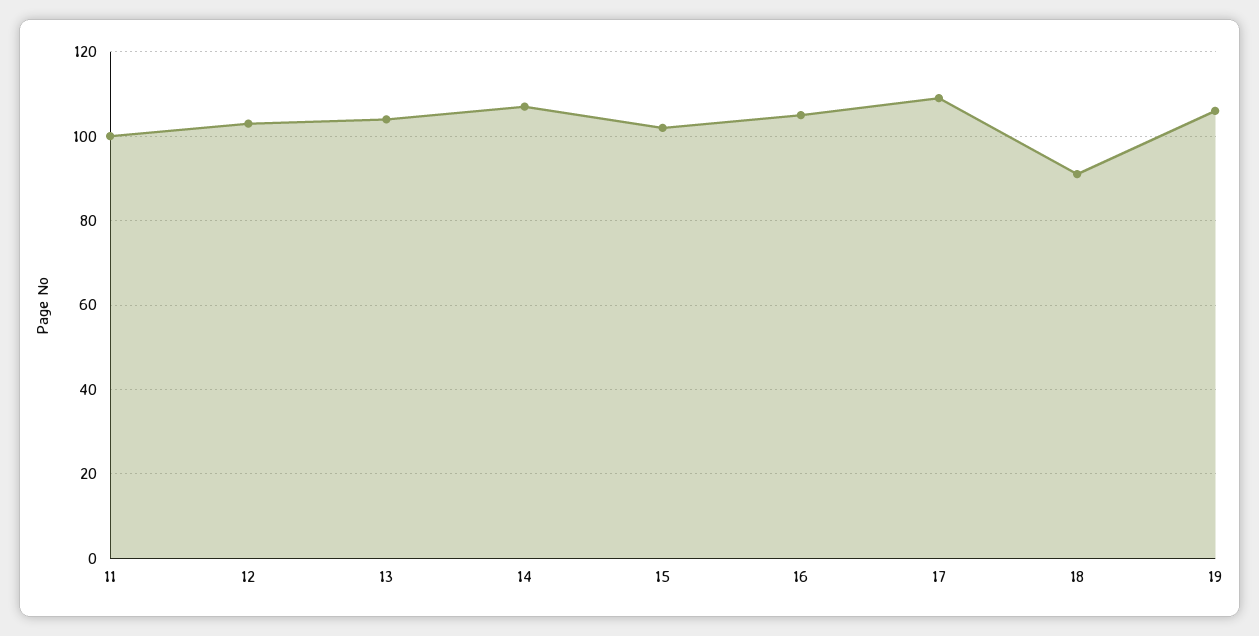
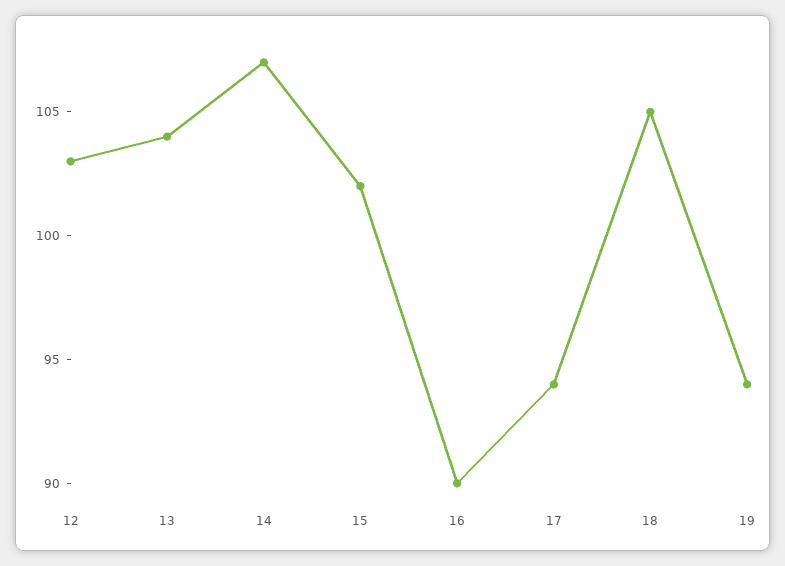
  {
-   "11": 100,
    "12": 103,
    "13": 104,
    "14": 107,
    "15": 102,
-   "16": 105,
+   "16": 90,
-   "17": 110,
+   "17": 94,
-   "18": 90,
+   "18": 105,
-   "19": 105
+   "19": 94
  }

